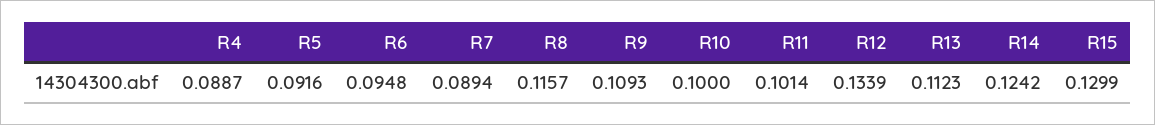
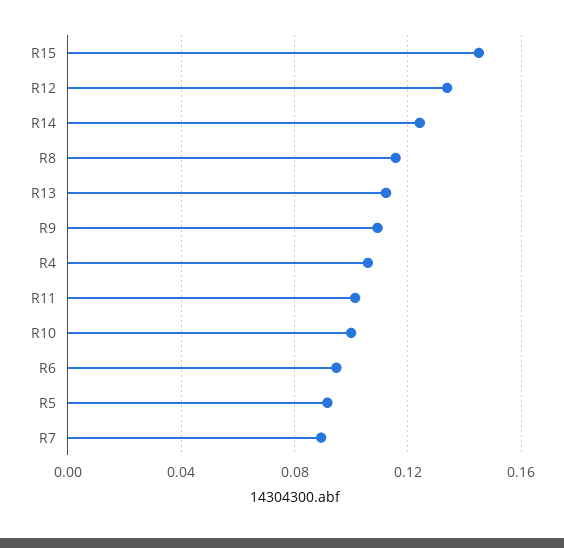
  {
-   "R4": 0.0887,
+   "R4": 0.105,
    "R5": 0.0916,
    "R6": 0.0948,
    "R7": 0.0894,
    "R8": 0.1157,
    "R9": 0.1093,
    "R10": 0.1,
    "R11": 0.1014,
    "R12": 0.1339,
    "R13": 0.1123,
    "R14": 0.1242,
-   "R15": 0.1299
+   "R15": 0.145
  }

